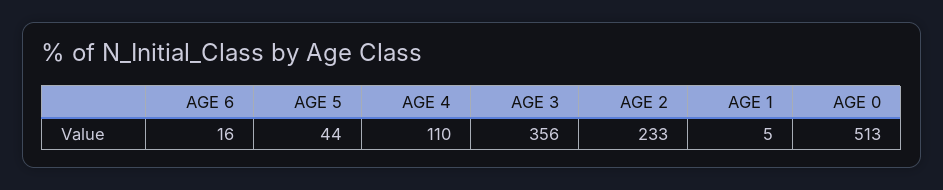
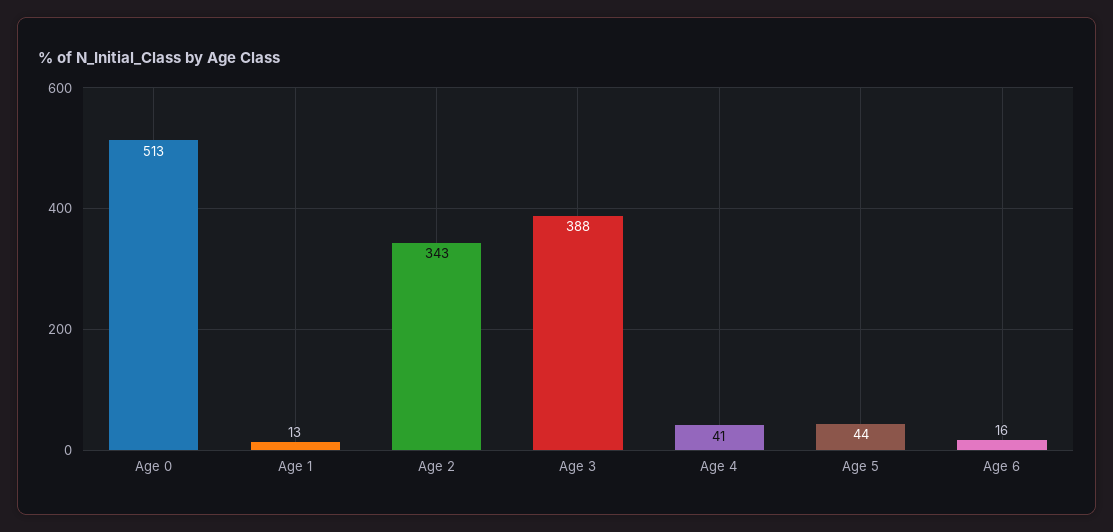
  {
    "AGE 6": 16,
    "AGE 5": 44,
-   "AGE 4": 110,
+   "AGE 4": 41,
-   "AGE 3": 356,
+   "AGE 3": 388,
-   "AGE 2": 233,
+   "AGE 2": 343,
-   "AGE 1": 5,
+   "AGE 1": 13,
    "AGE 0": 513
  }

